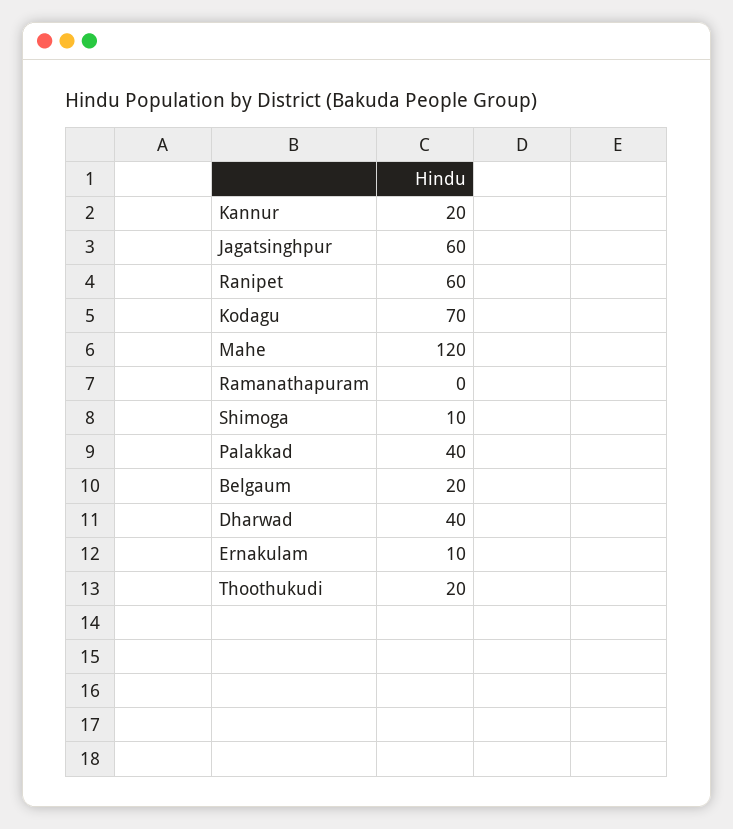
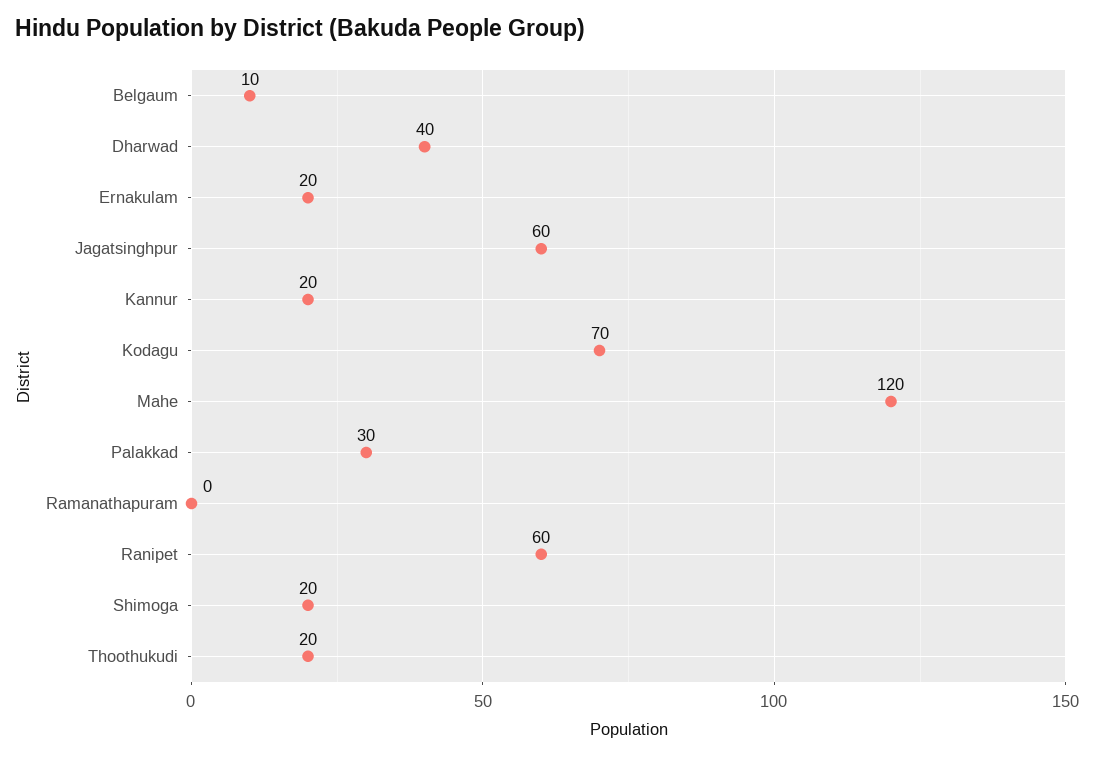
  {
    "Kannur": 20,
    "Jagatsinghpur": 60,
    "Ranipet": 60,
    "Kodagu": 70,
    "Mahe": 120,
    "Ramanathapuram": 0,
-   "Shimoga": 10,
+   "Shimoga": 20,
-   "Palakkad": 40,
+   "Palakkad": 30,
-   "Belgaum": 20,
+   "Belgaum": 10,
    "Dharwad": 40,
-   "Ernakulam": 10,
+   "Ernakulam": 20,
    "Thoothukudi": 20
  }

